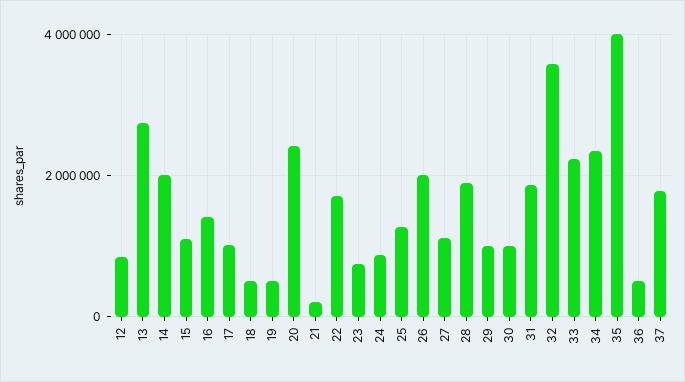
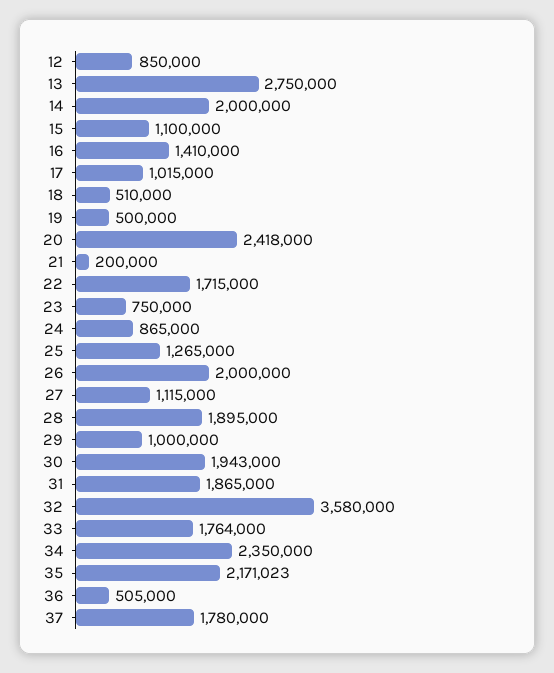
  {
    "12": 850000,
    "13": 2750000,
    "14": 2000000,
    "15": 1100000,
    "16": 1410000,
    "17": 1015000,
    "18": 510000,
    "19": 500000,
    "20": 2418000,
    "21": 200000,
    "22": 1715000,
    "23": 750000,
    "24": 865000,
    "25": 1265000,
    "26": 2000000,
    "27": 1115000,
    "28": 1895000,
    "29": 1000000,
-   "30": 1000000,
+   "30": 1943000,
    "31": 1865000,
    "32": 3580000,
-   "33": 2200000,
+   "33": 1764000,
    "34": 2350000,
-   "35": 4000000,
+   "35": 2171023,
    "36": 505000,
    "37": 1780000
  }

